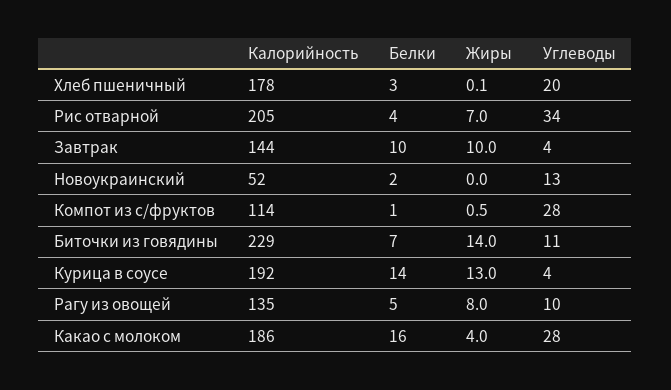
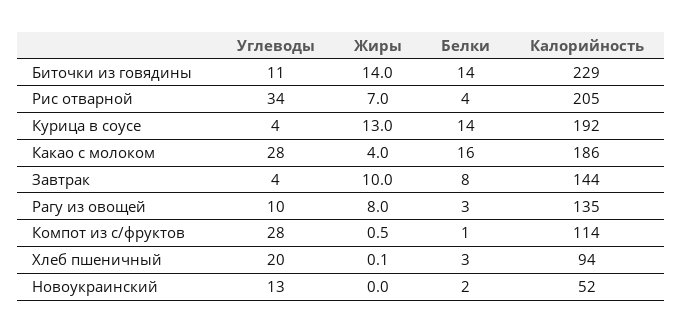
  {
    "Калорийность": {
-     "Хлеб пшеничный": 178,
+     "Хлеб пшеничный": 94,
      "Рис отварной": 205,
      "Завтрак": 144,
      "Новоукраинский": 52,
      "Компот из с/фруктов": 114,
      "Биточки из говядины": 229,
      "Курица в соусе": 192,
      "Рагу из овощей": 135,
      "Какао с молоком": 186
    },
    "Белки": {
      "Хлеб пшеничный": 3,
      "Рис отварной": 4,
-     "Завтрак": 10,
+     "Завтрак": 8,
      "Новоукраинский": 2,
      "Компот из с/фруктов": 1,
-     "Биточки из говядины": 7,
+     "Биточки из говядины": 14,
      "Курица в соусе": 14,
-     "Рагу из овощей": 5,
+     "Рагу из овощей": 3,
      "Какао с молоком": 16
    },
    "Жиры": {
      "Хлеб пшеничный": 0.1,
      "Рис отварной": 7,
      "Завтрак": 10,
      "Новоукраинский": 0,
      "Компот из с/фруктов": 0.5,
      "Биточки из говядины": 14,
      "Курица в соусе": 13,
      "Рагу из овощей": 8,
      "Какао с молоком": 4
    },
    "Углеводы": {
      "Хлеб пшеничный": 20,
      "Рис отварной": 34,
      "Завтрак": 4,
      "Новоукраинский": 13,
      "Компот из с/фруктов": 28,
      "Биточки из говядины": 11,
      "Курица в соусе": 4,
      "Рагу из овощей": 10,
      "Какао с молоком": 28
    }
  }

